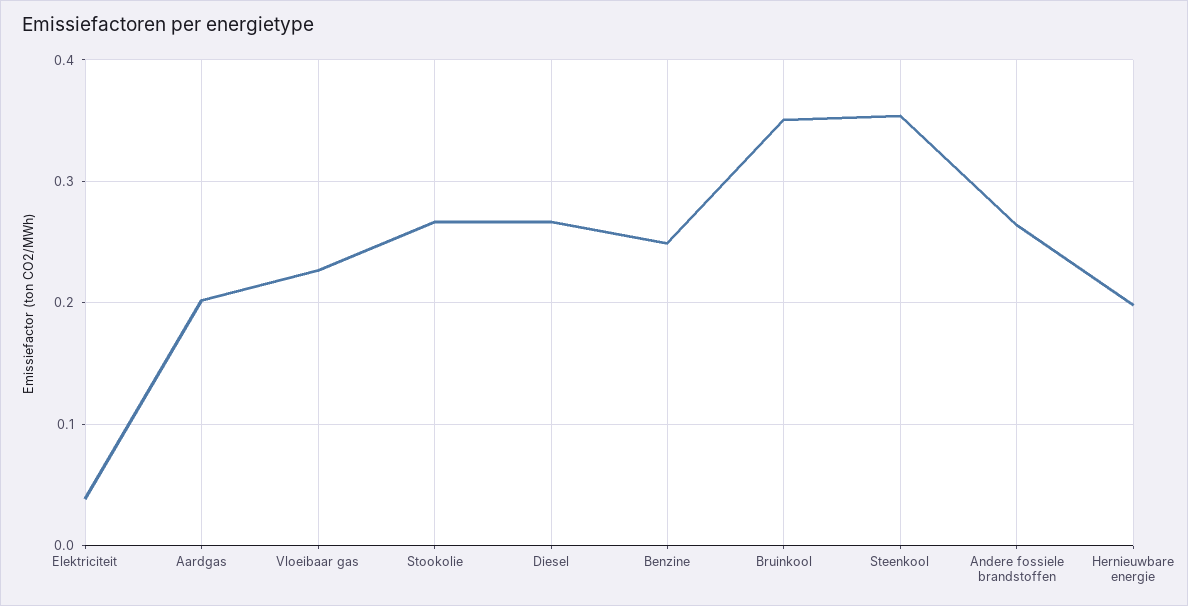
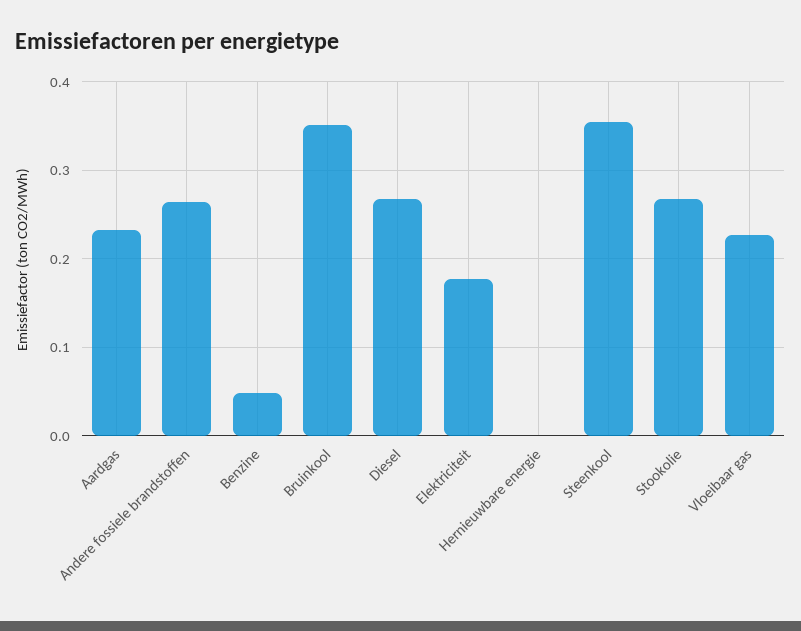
  {
-   "Elektriciteit": 0.04,
+   "Elektriciteit": 0.18,
-   "Aardgas": 0.2,
+   "Aardgas": 0.23,
    "Vloeibaar gas": 0.23,
    "Stookolie": 0.27,
    "Diesel": 0.27,
-   "Benzine": 0.25,
+   "Benzine": 0.05,
    "Bruinkool": 0.35,
    "Steenkool": 0.35,
    "Andere fossiele brandstoffen": 0.26,
-   "Hernieuwbare energie": 0.2
+   "Hernieuwbare energie": 0
  }

